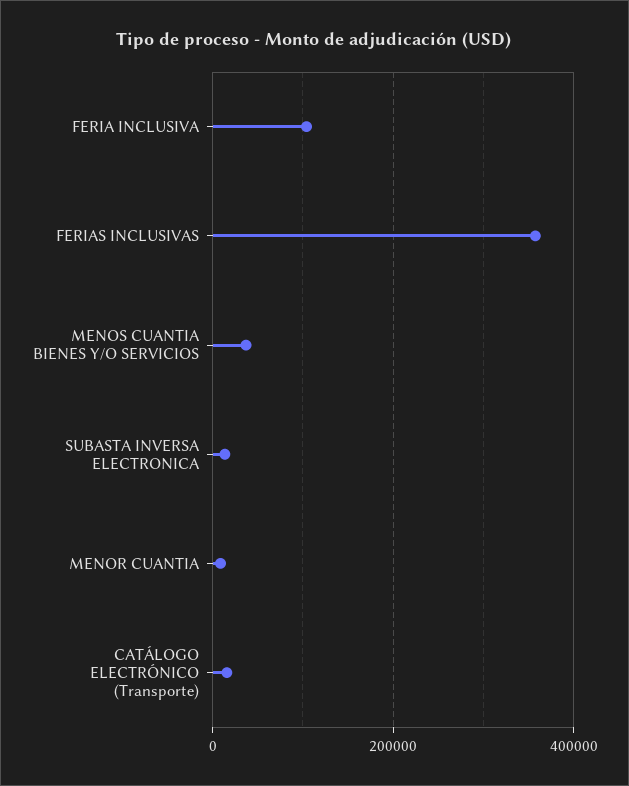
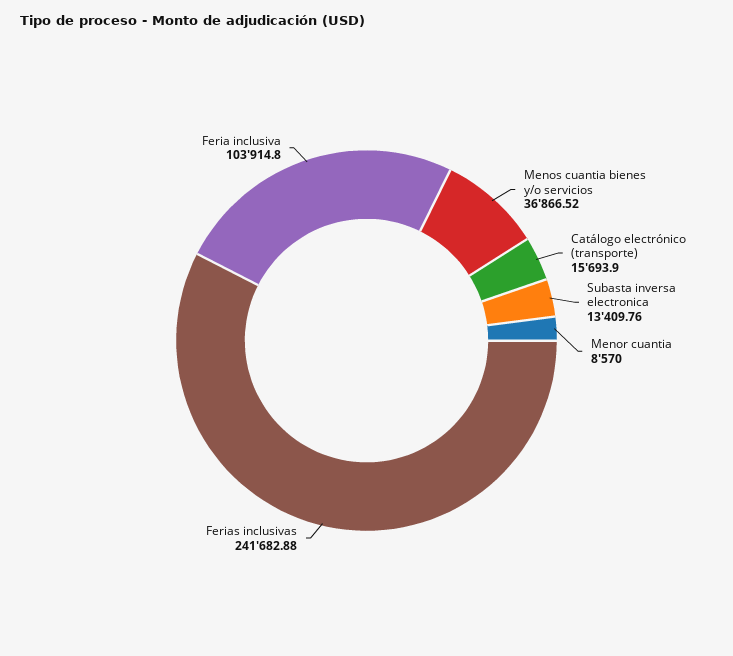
  {
    "FERIA INCLUSIVA": 103914.8,
-   "FERIAS INCLUSIVAS": 360000,
+   "FERIAS INCLUSIVAS": 241682.88,
    "MENOS CUANTIA BIENES Y/O SERVICIOS": 36866.52,
    "SUBASTA INVERSA ELECTRONICA": 13409.76,
    "MENOR CUANTIA": 8570,
    "CATÁLOGO ELECTRÓNICO (Transporte)": 15693.9
  }

